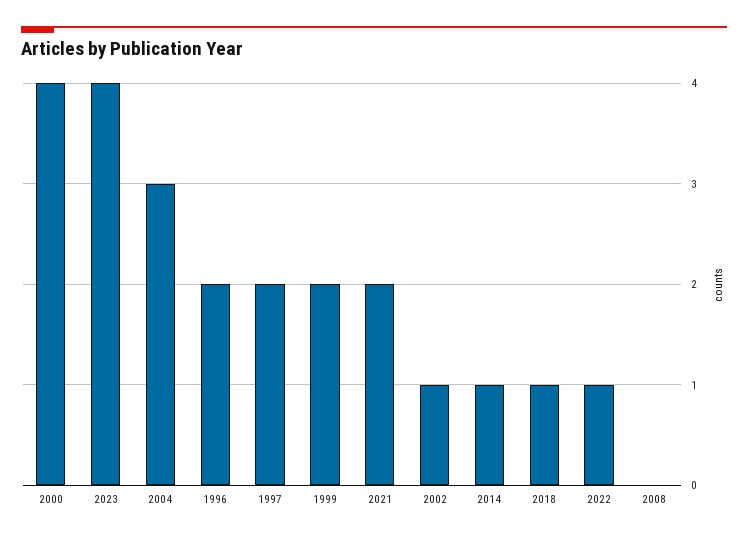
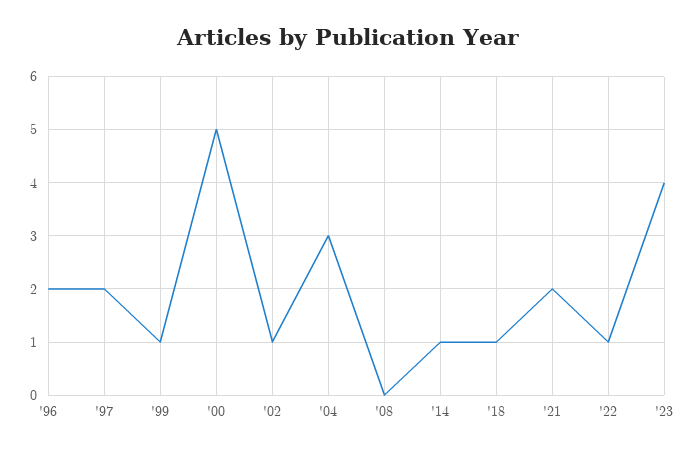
  {
-   "2000": 4,
+   "2000": 5,
    "2023": 4,
    "2004": 3,
    "1996": 2,
    "1997": 2,
-   "1999": 2,
+   "1999": 1,
    "2021": 2,
    "2002": 1,
    "2014": 1,
    "2018": 1,
    "2022": 1,
    "2008": 0
  }

